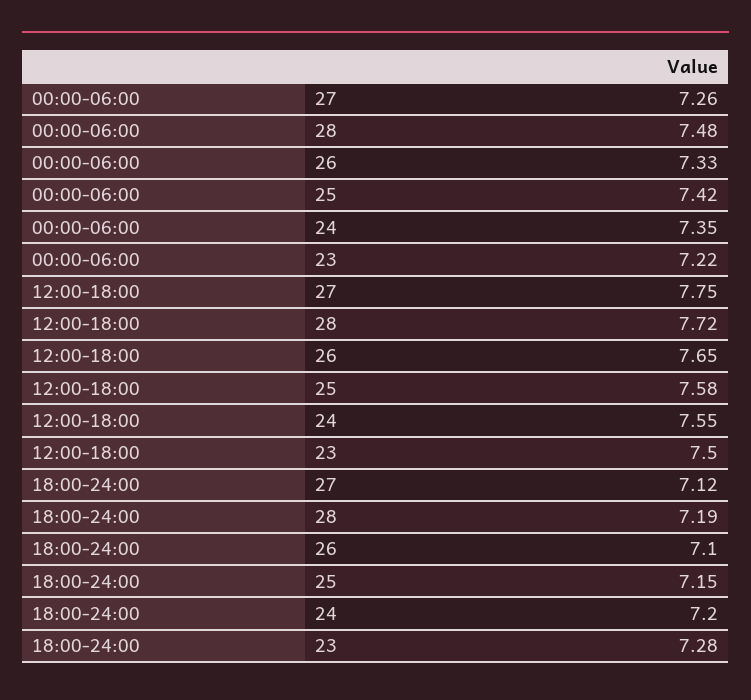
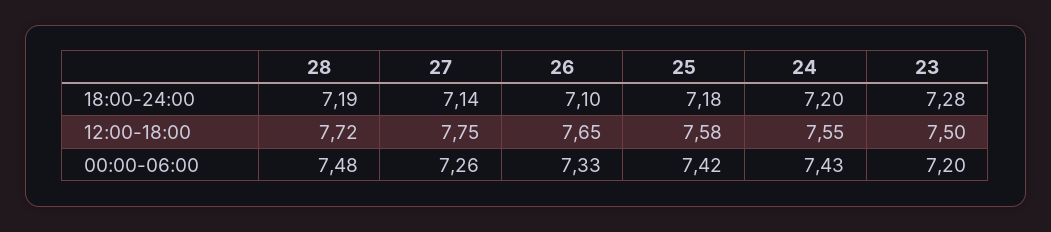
  {
    "00:00-06:00": {
      "27": 7.26,
      "28": 7.48,
      "26": 7.33,
      "25": 7.42,
-     "24": 7.35,
+     "24": 7.43,
-     "23": 7.22
+     "23": 7.2
    },
    "12:00-18:00": {
      "27": 7.75,
      "28": 7.72,
      "26": 7.65,
      "25": 7.58,
      "24": 7.55,
      "23": 7.5
    },
    "18:00-24:00": {
-     "27": 7.12,
+     "27": 7.14,
      "28": 7.19,
      "26": 7.1,
-     "25": 7.15,
+     "25": 7.18,
      "24": 7.2,
      "23": 7.28
    }
  }

